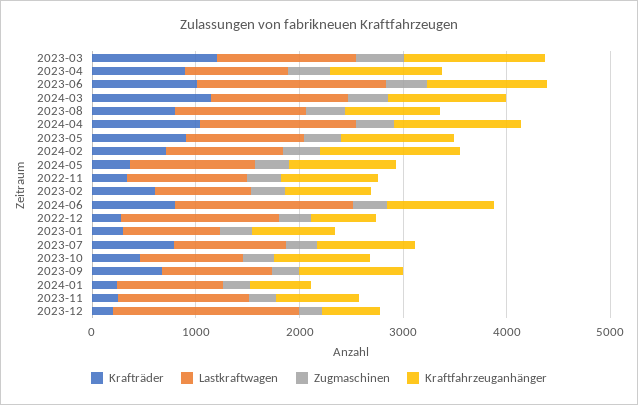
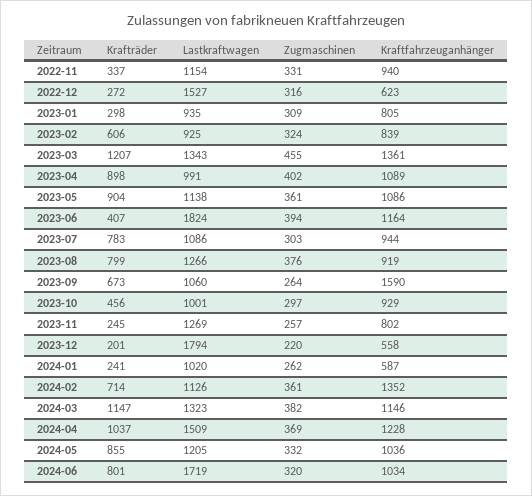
  {
    "Krafträder": {
      "2023-03": 1207,
      "2023-04": 898,
-     "2023-06": 1000,
+     "2023-06": 407,
      "2024-03": 1147,
      "2023-08": 799,
      "2024-04": 1037,
      "2023-05": 904,
      "2024-02": 714,
-     "2024-05": 400,
+     "2024-05": 855,
      "2022-11": 337,
      "2023-02": 606,
      "2024-06": 801,
      "2022-12": 272,
      "2023-01": 298,
      "2023-07": 783,
      "2023-10": 456,
      "2023-09": 673,
      "2024-01": 241,
      "2023-11": 245,
      "2023-12": 201
    },
    "Lastkraftwagen": {
      "2023-03": 1343,
      "2023-04": 991,
      "2023-06": 1824,
      "2024-03": 1323,
      "2023-08": 1266,
      "2024-04": 1509,
      "2023-05": 1138,
      "2024-02": 1126,
      "2024-05": 1205,
      "2022-11": 1154,
      "2023-02": 925,
      "2024-06": 1719,
      "2022-12": 1527,
      "2023-01": 935,
      "2023-07": 1086,
      "2023-10": 1001,
      "2023-09": 1060,
      "2024-01": 1020,
      "2023-11": 1269,
      "2023-12": 1794
    },
    "Zugmaschinen": {
      "2023-03": 455,
      "2023-04": 402,
      "2023-06": 394,
      "2024-03": 382,
      "2023-08": 376,
      "2024-04": 369,
      "2023-05": 361,
      "2024-02": 361,
      "2024-05": 332,
      "2022-11": 331,
      "2023-02": 324,
      "2024-06": 320,
      "2022-12": 316,
      "2023-01": 309,
      "2023-07": 303,
      "2023-10": 297,
      "2023-09": 264,
      "2024-01": 262,
      "2023-11": 257,
      "2023-12": 220
    },
    "Kraftfahrzeuganhänger": {
      "2023-03": 1361,
      "2023-04": 1089,
      "2023-06": 1164,
      "2024-03": 1146,
      "2023-08": 919,
      "2024-04": 1228,
      "2023-05": 1086,
      "2024-02": 1352,
      "2024-05": 1036,
      "2022-11": 940,
      "2023-02": 839,
      "2024-06": 1034,
      "2022-12": 623,
      "2023-01": 805,
      "2023-07": 944,
      "2023-10": 929,
-     "2023-09": 1000,
+     "2023-09": 1590,
      "2024-01": 587,
      "2023-11": 802,
      "2023-12": 558
    }
  }

